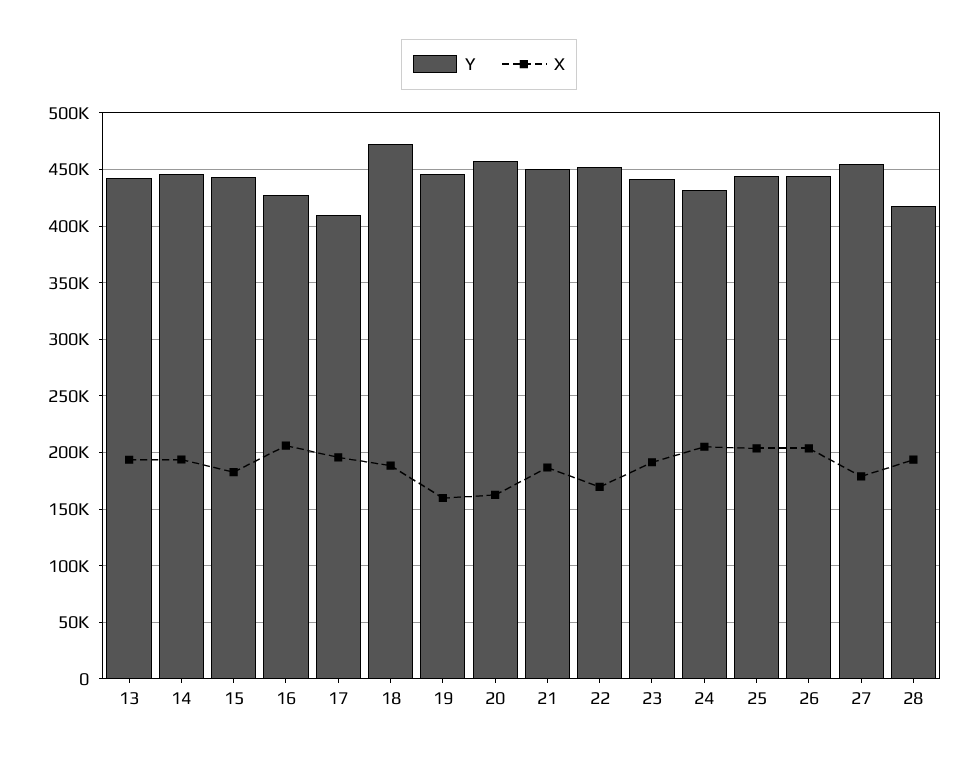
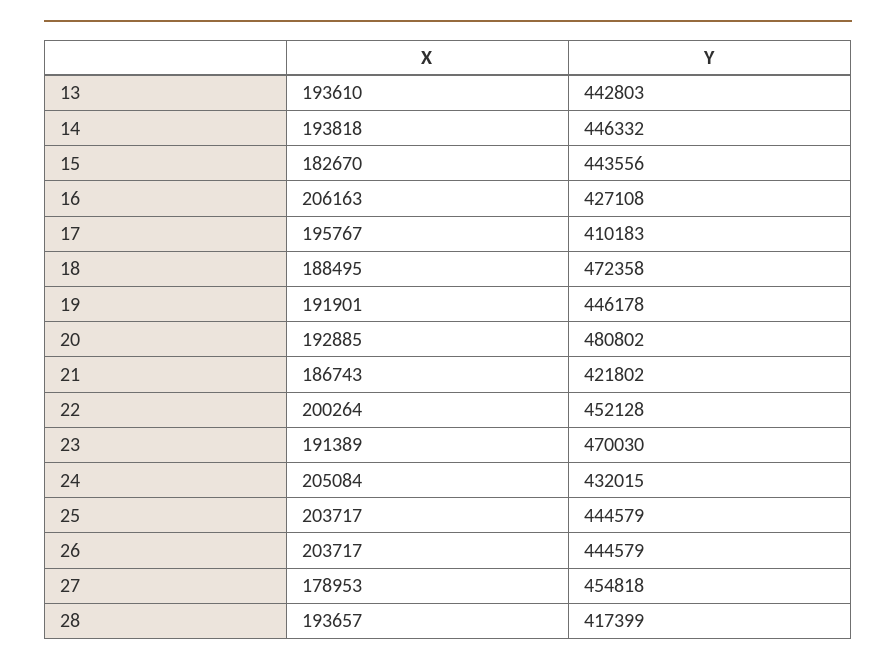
  {
    "Y": {
      "13": 442803,
      "14": 446332,
      "15": 443556,
      "16": 427108,
      "17": 410183,
      "18": 472358,
      "19": 446178,
-     "20": 460000,
+     "20": 480802,
-     "21": 450000,
+     "21": 421802,
      "22": 452128,
-     "23": 440000,
+     "23": 470030,
      "24": 432015,
      "25": 444579,
      "26": 444579,
      "27": 454818,
      "28": 417399
    },
    "X": {
      "13": 193610,
      "14": 193818,
      "15": 182670,
      "16": 206163,
      "17": 195767,
      "18": 188495,
-     "19": 160000,
+     "19": 191901,
-     "20": 160000,
+     "20": 192885,
      "21": 186743,
-     "22": 170000,
+     "22": 200264,
      "23": 191389,
      "24": 205084,
      "25": 203717,
      "26": 203717,
      "27": 178953,
      "28": 193657
    }
  }

